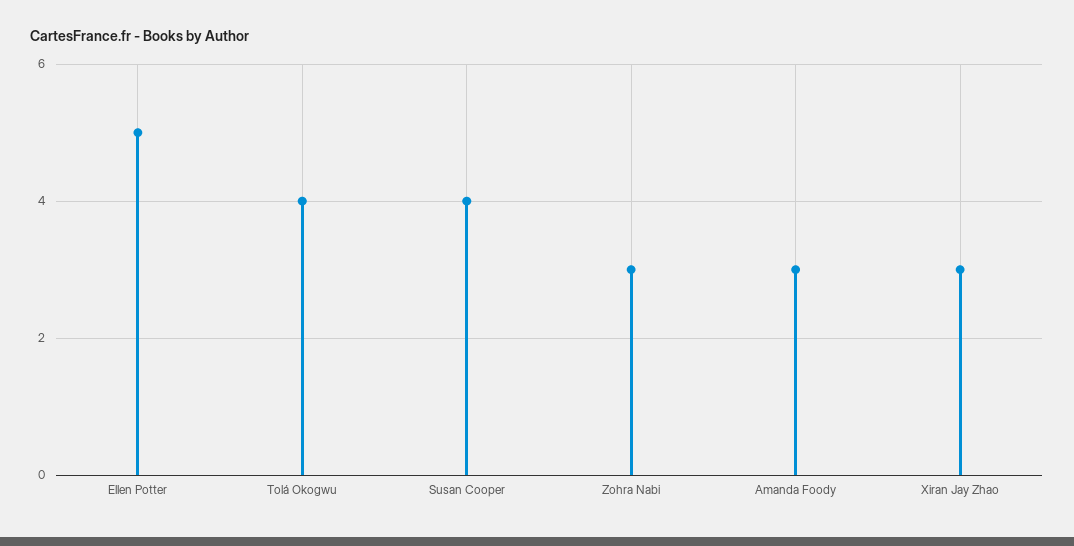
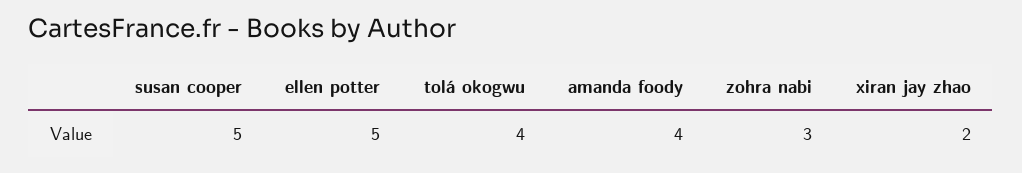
  {
    "Ellen Potter": 5,
    "Tolá Okogwu": 4,
-   "Susan Cooper": 4,
+   "Susan Cooper": 5,
    "Zohra Nabi": 3,
-   "Amanda Foody": 3,
+   "Amanda Foody": 4,
-   "Xiran Jay Zhao": 3
+   "Xiran Jay Zhao": 2
  }

